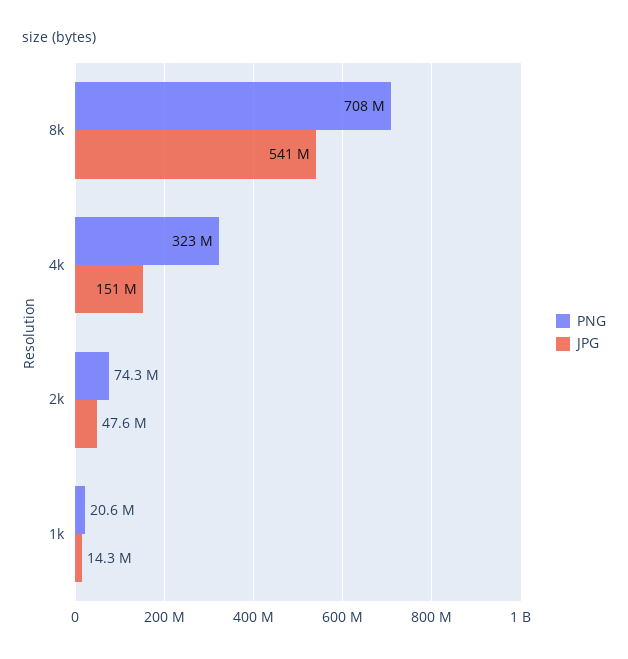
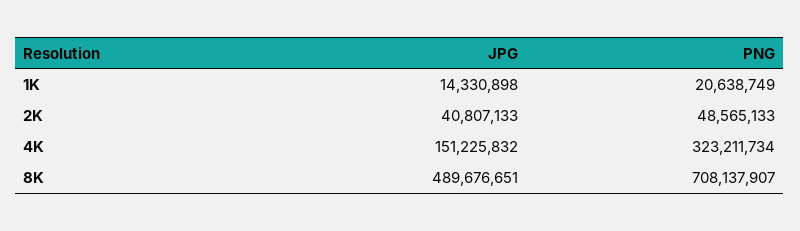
  {
    "PNG": {
      "8k": 708137907,
      "4k": 323211734,
-     "2k": 74300000,
+     "2k": 48565133,
      "1k": 20638749
    },
    "JPG": {
-     "8k": 541000000,
+     "8k": 489676651,
      "4k": 151225832,
-     "2k": 47600000,
+     "2k": 40807133,
      "1k": 14330898
    }
  }

